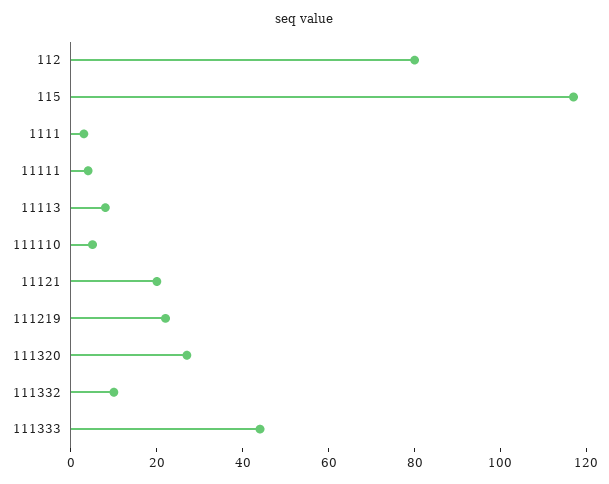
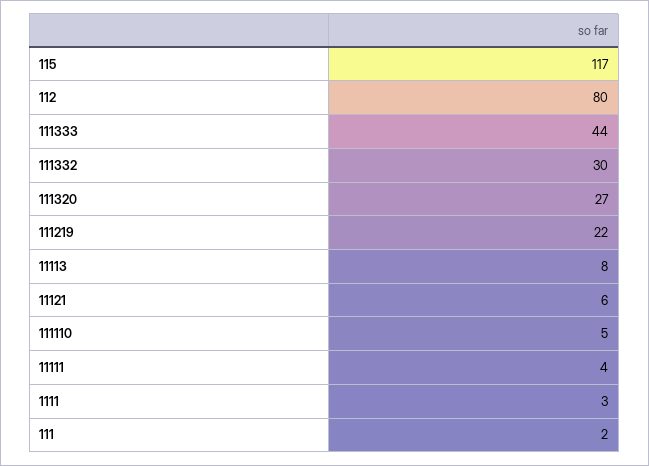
  {
    "112": 80,
    "115": 117,
    "1111": 3,
    "11111": 4,
    "11113": 8,
    "111110": 5,
-   "11121": 20,
+   "11121": 6,
    "111219": 22,
    "111320": 27,
-   "111332": 10,
+   "111332": 30,
-   "111333": 44
+   "111333": 44,
+   "111": 2
  }

